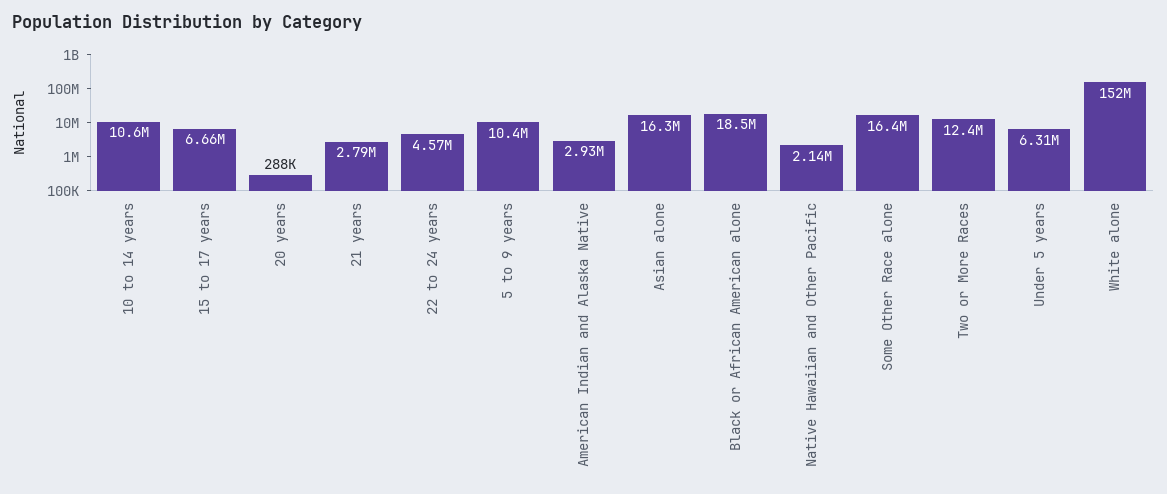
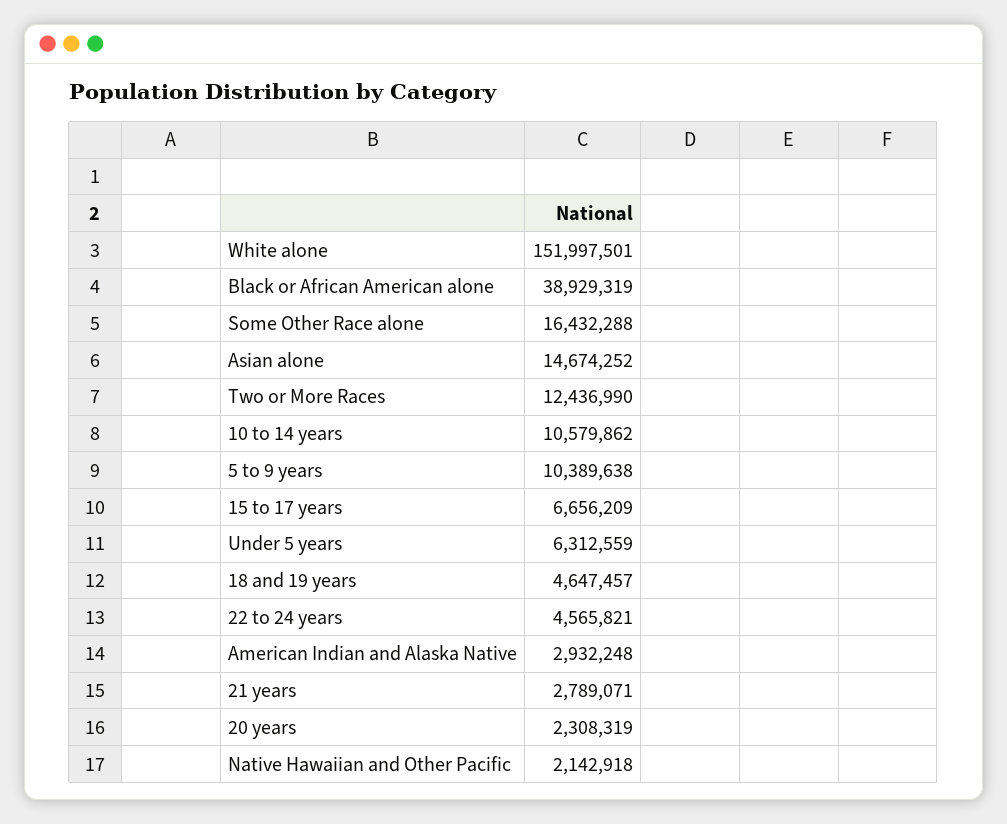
  {
    "10 to 14 years": 10579862,
    "15 to 17 years": 6656209,
-   "20 years": 288000,
+   "20 years": 2308319,
    "21 years": 2789071,
    "22 to 24 years": 4565821,
    "5 to 9 years": 10389638,
    "American Indian and Alaska Native": 2932248,
-   "Asian alone": 16300000,
+   "Asian alone": 14674252,
-   "Black or African American alone": 18500000,
+   "Black or African American alone": 38929319,
    "Native Hawaiian and Other Pacific": 2142918,
    "Some Other Race alone": 16432288,
    "Two or More Races": 12436990,
    "Under 5 years": 6312559,
-   "White alone": 151997501
+   "White alone": 151997501,
+   "18 and 19 years": 4647457
  }

